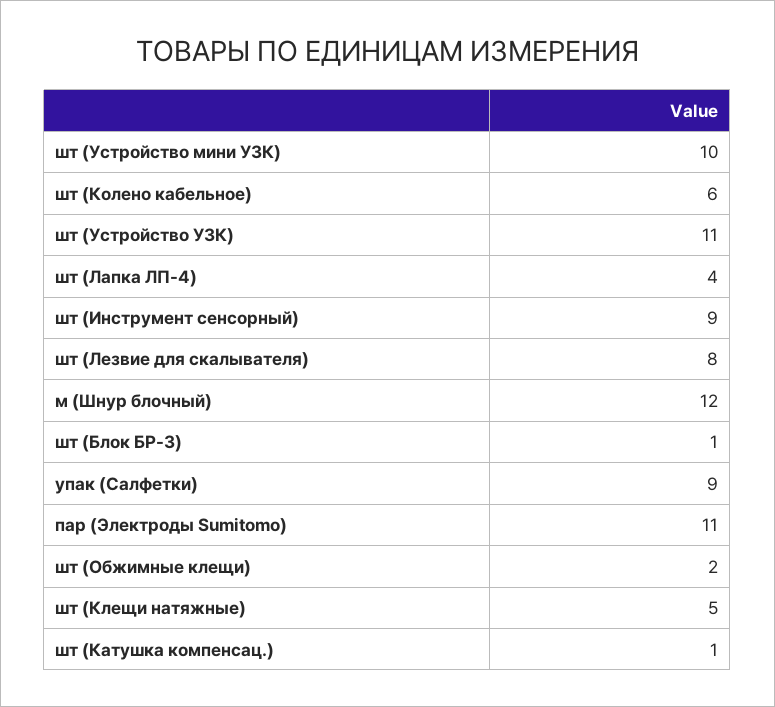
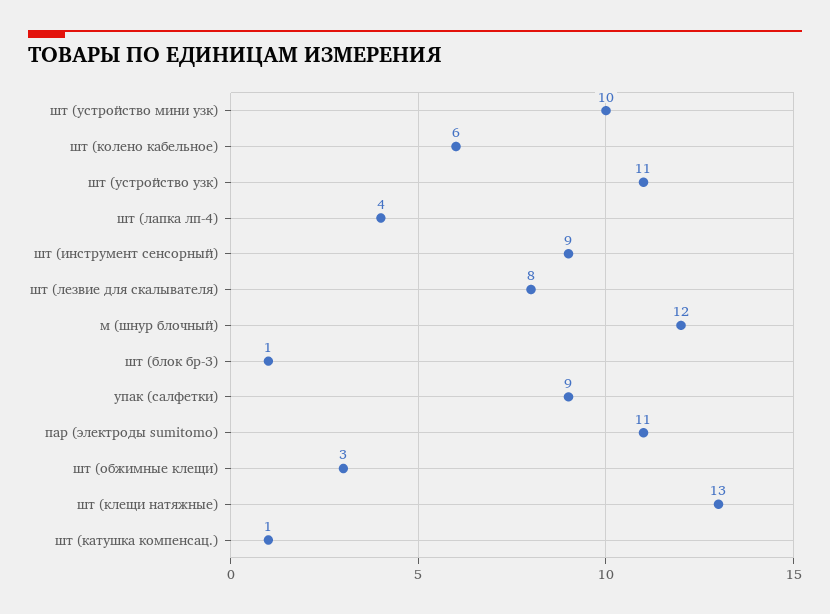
  {
    "шт (Устройство мини УЗК)": 10,
    "шт (Колено кабельное)": 6,
    "шт (Устройство УЗК)": 11,
    "шт (Лапка ЛП-4)": 4,
    "шт (Инструмент сенсорный)": 9,
    "шт (Лезвие для скалывателя)": 8,
    "м (Шнур блочный)": 12,
    "шт (Блок БР-3)": 1,
    "упак (Салфетки)": 9,
    "пар (Электроды Sumitomo)": 11,
-   "шт (Обжимные клещи)": 2,
+   "шт (Обжимные клещи)": 3,
-   "шт (Клещи натяжные)": 5,
+   "шт (Клещи натяжные)": 13,
    "шт (Катушка компенсац.)": 1
  }

